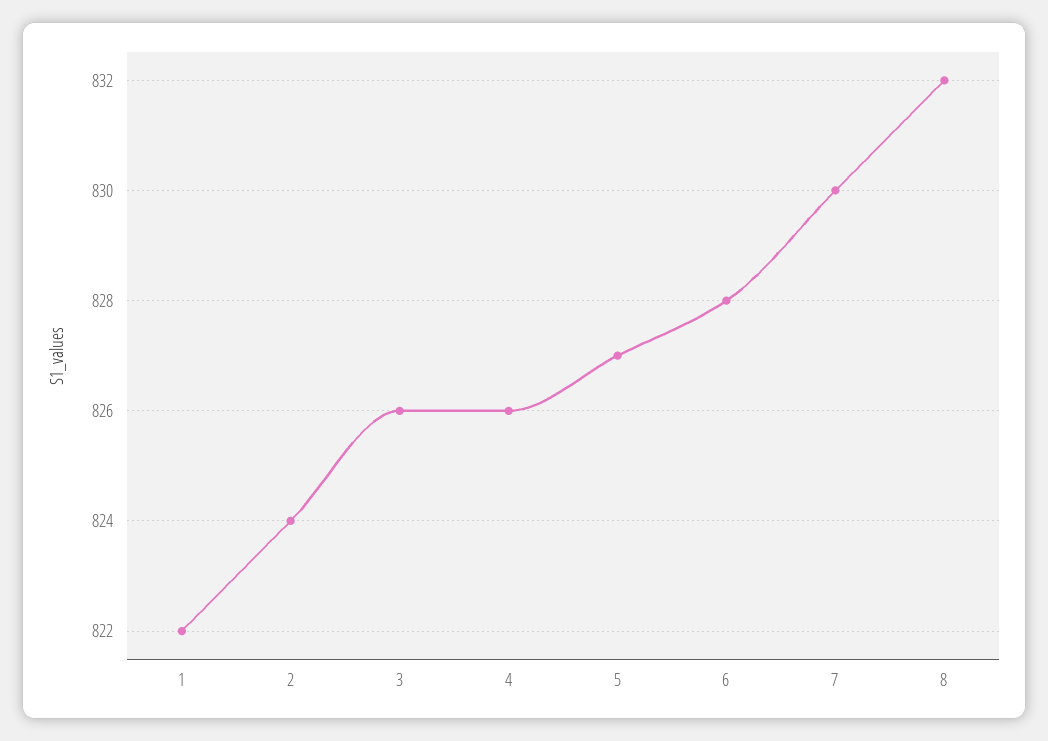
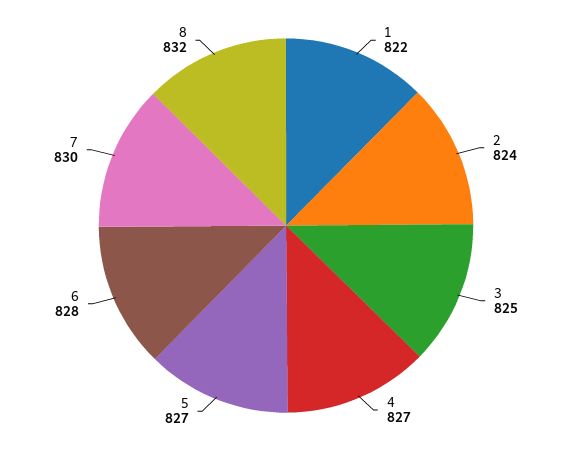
  {
    "1": 822,
    "2": 824,
-   "3": 826,
+   "3": 825,
-   "4": 826,
+   "4": 827,
    "5": 827,
    "6": 828,
    "7": 830,
    "8": 832
  }

